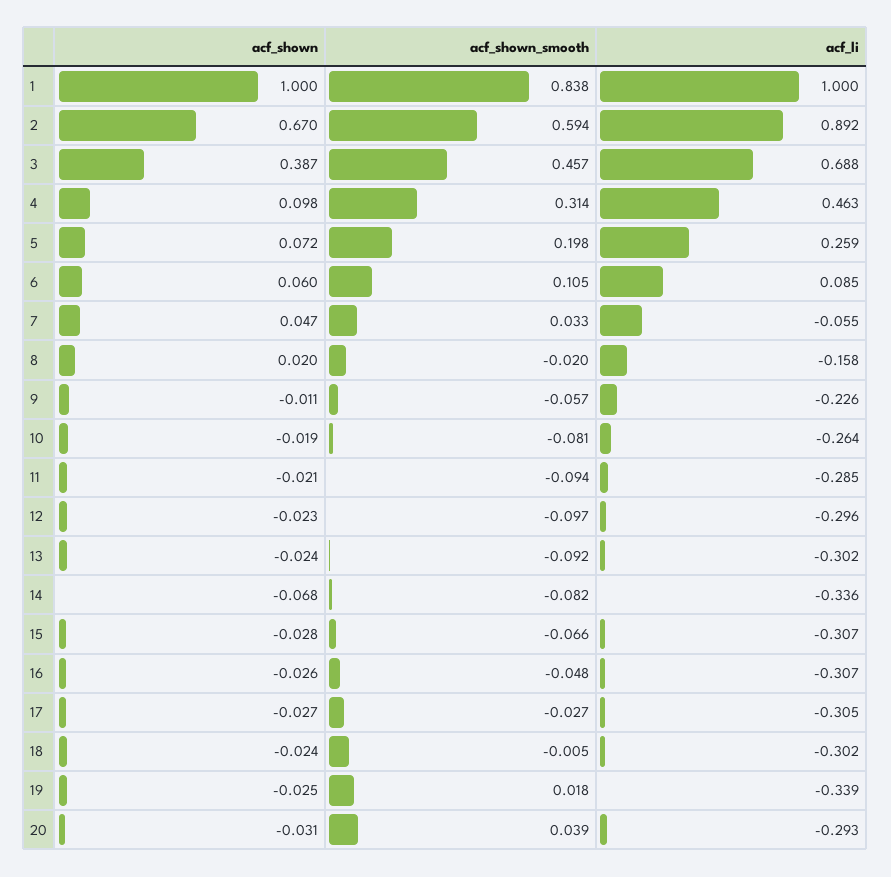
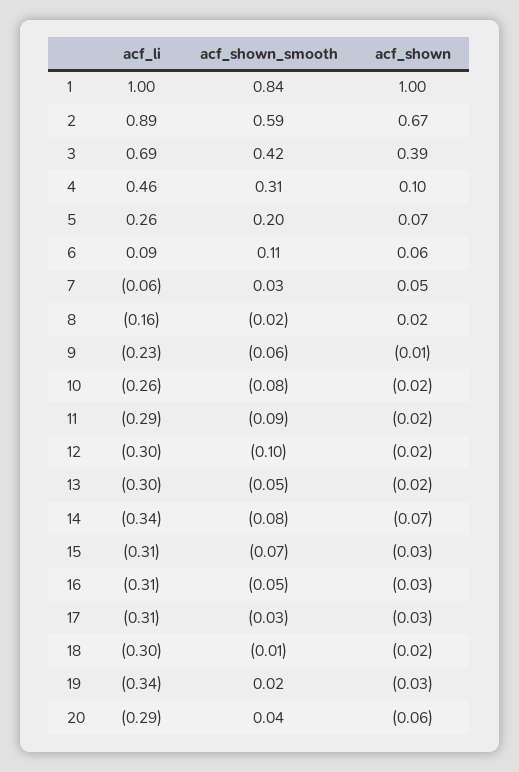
  {
    "acf_shown": {
      "1": 1,
      "2": 0.67,
      "3": 0.387,
      "4": 0.098,
      "5": 0.072,
      "6": 0.06,
      "7": 0.047,
      "8": 0.02,
      "9": -0.011,
      "10": -0.019,
      "11": -0.021,
      "12": -0.023,
      "13": -0.024,
      "14": -0.068,
      "15": -0.028,
      "16": -0.026,
      "17": -0.027,
      "18": -0.024,
      "19": -0.025,
-     "20": -0.031
+     "20": -0.06
    },
    "acf_shown_smooth": {
      "1": 0.838,
      "2": 0.594,
-     "3": 0.457,
+     "3": 0.42,
      "4": 0.314,
      "5": 0.198,
      "6": 0.105,
      "7": 0.033,
      "8": -0.02,
      "9": -0.057,
      "10": -0.081,
      "11": -0.094,
      "12": -0.097,
-     "13": -0.092,
+     "13": -0.05,
      "14": -0.082,
      "15": -0.066,
      "16": -0.048,
      "17": -0.027,
      "18": -0.005,
      "19": 0.018,
      "20": 0.039
    },
    "acf_li": {
      "1": 1,
      "2": 0.892,
      "3": 0.688,
      "4": 0.463,
      "5": 0.259,
      "6": 0.085,
      "7": -0.055,
      "8": -0.158,
      "9": -0.226,
      "10": -0.264,
      "11": -0.285,
      "12": -0.296,
      "13": -0.302,
      "14": -0.336,
      "15": -0.307,
      "16": -0.307,
      "17": -0.305,
      "18": -0.302,
      "19": -0.339,
      "20": -0.293
    }
  }

